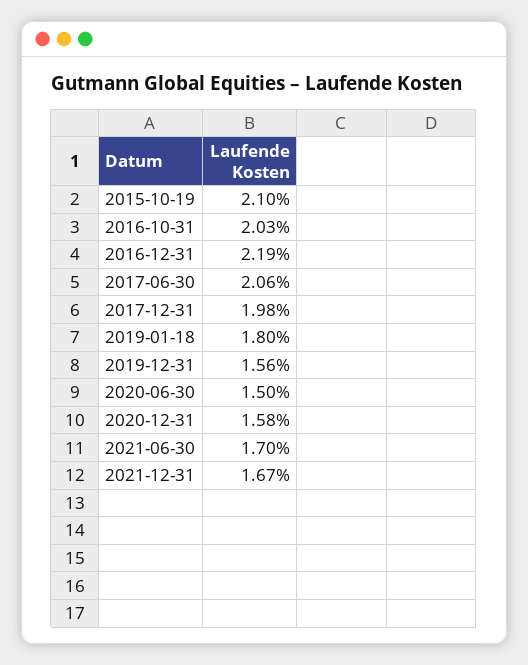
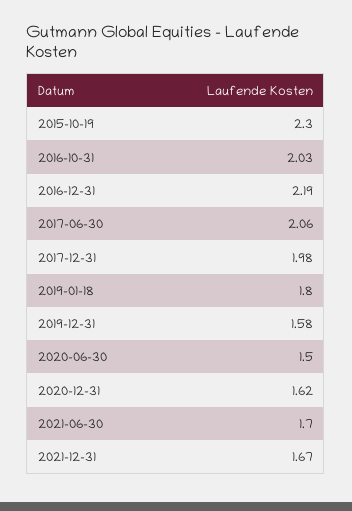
  {
-   "2015-10-19": 2.1,
+   "2015-10-19": 2.3,
    "2016-10-31": 2.03,
    "2016-12-31": 2.19,
    "2017-06-30": 2.06,
    "2017-12-31": 1.98,
    "2019-01-18": 1.8,
-   "2019-12-31": 1.56,
+   "2019-12-31": 1.58,
    "2020-06-30": 1.5,
-   "2020-12-31": 1.58,
+   "2020-12-31": 1.62,
    "2021-06-30": 1.7,
    "2021-12-31": 1.67
  }

